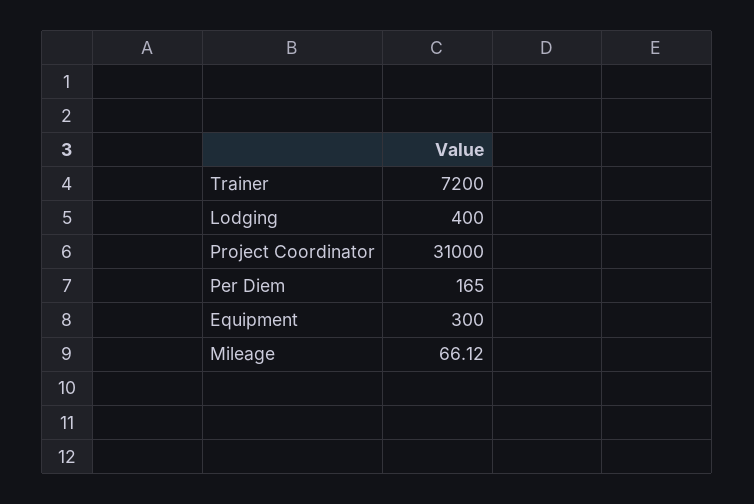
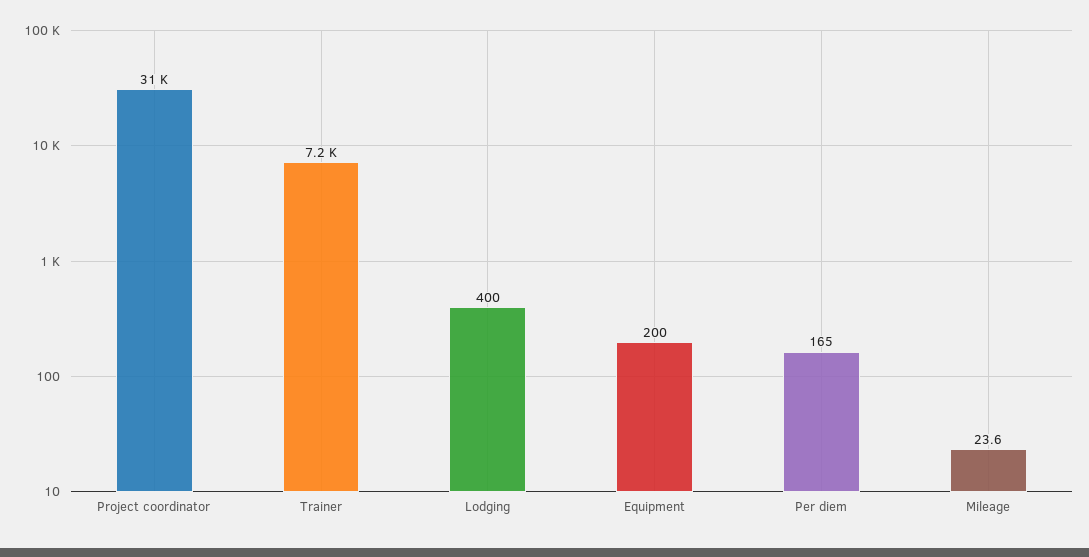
  {
    "Trainer": 7200,
    "Lodging": 400,
    "Project Coordinator": 31000,
    "Per Diem": 165,
-   "Equipment": 300,
+   "Equipment": 200,
-   "Mileage": 66.12
+   "Mileage": 23.6
  }

